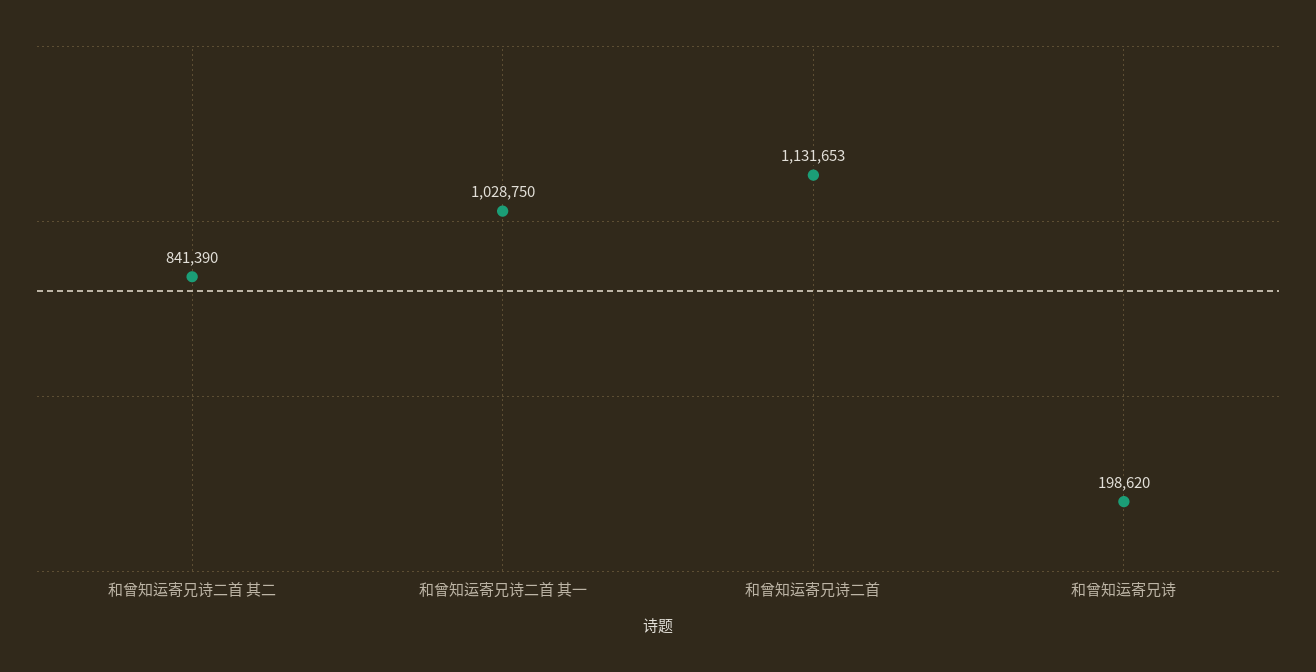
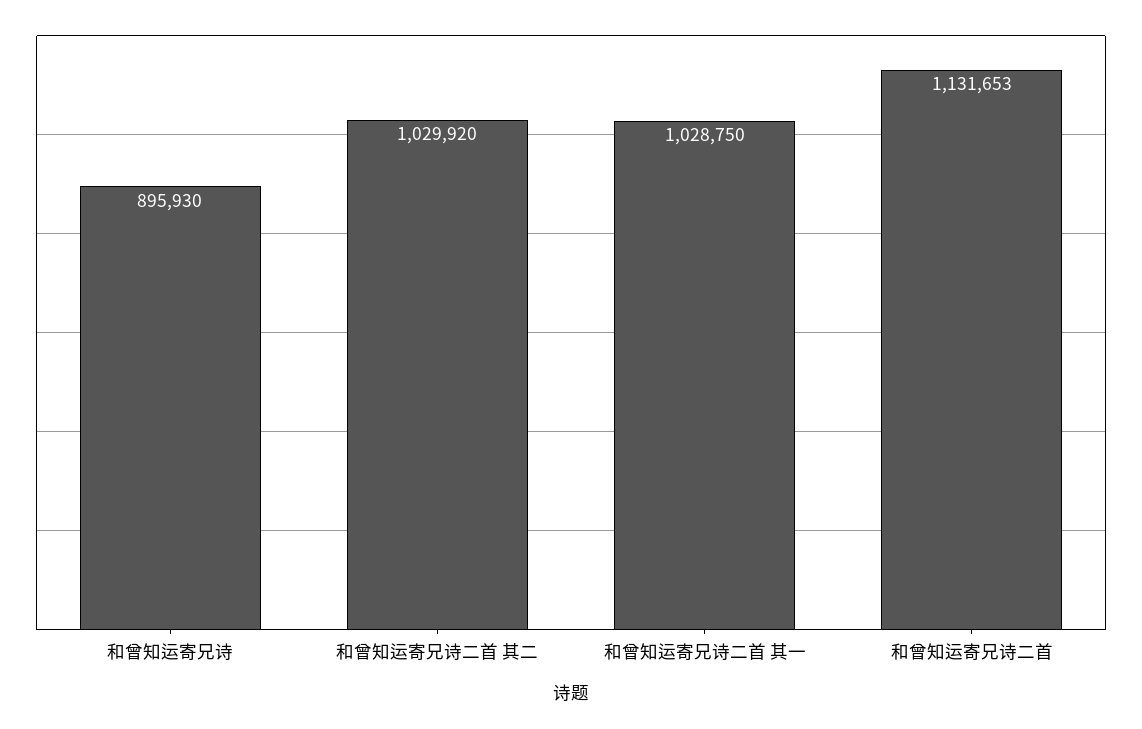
  {
-   "和曾知运寄兄诗二首 其二": 841390,
+   "和曾知运寄兄诗二首 其二": 1029920,
    "和曾知运寄兄诗二首 其一": 1028750,
    "和曾知运寄兄诗二首": 1131653,
-   "和曾知运寄兄诗": 198620
+   "和曾知运寄兄诗": 895930
  }

